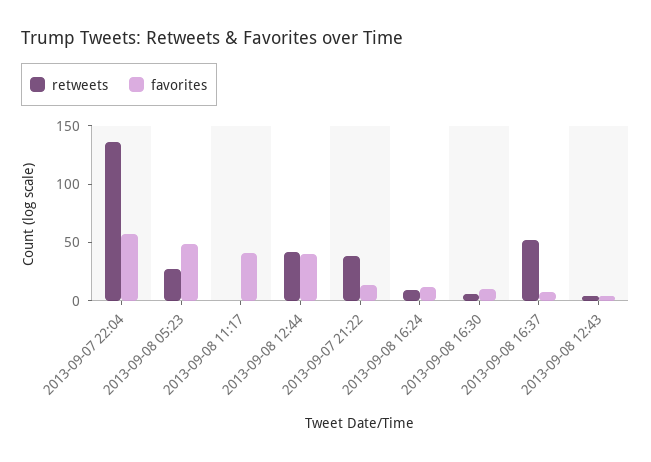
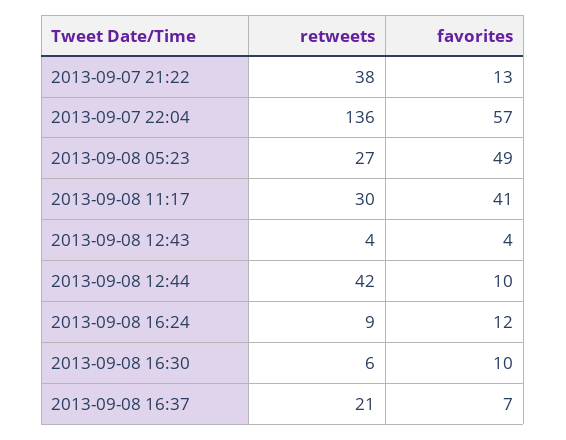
  {
    "retweets": {
      "2013-09-07 22:04": 136,
      "2013-09-08 05:23": 27,
-     "2013-09-08 11:17": 0,
+     "2013-09-08 11:17": 30,
      "2013-09-08 12:44": 42,
      "2013-09-07 21:22": 38,
      "2013-09-08 16:24": 9,
      "2013-09-08 16:30": 6,
-     "2013-09-08 16:37": 50,
+     "2013-09-08 16:37": 21,
      "2013-09-08 12:43": 4
    },
    "favorites": {
      "2013-09-07 22:04": 57,
      "2013-09-08 05:23": 49,
      "2013-09-08 11:17": 41,
-     "2013-09-08 12:44": 40,
+     "2013-09-08 12:44": 10,
      "2013-09-07 21:22": 13,
      "2013-09-08 16:24": 12,
      "2013-09-08 16:30": 10,
      "2013-09-08 16:37": 7,
      "2013-09-08 12:43": 4
    }
  }

